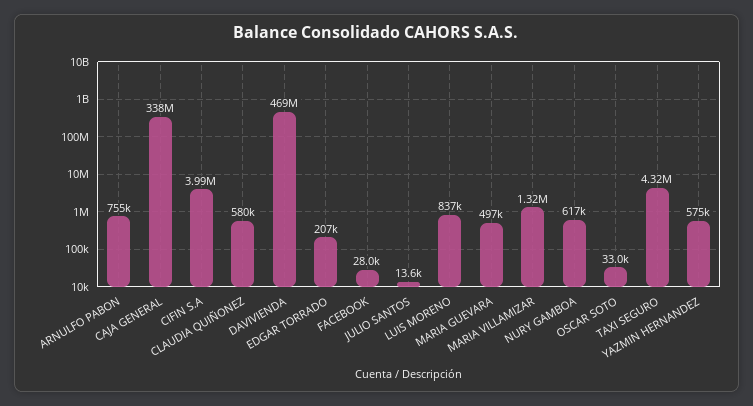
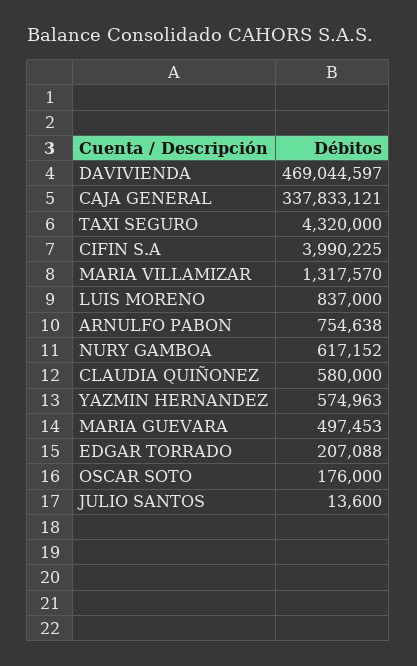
  {
    "ARNULFO PABON": 754638,
    "CAJA GENERAL": 337833121,
    "CIFIN S.A": 3990225,
    "CLAUDIA QUIÑONEZ": 580000,
    "DAVIVIENDA": 469044597,
    "EDGAR TORRADO": 207088,
-   "FACEBOOK": 28000,
    "JULIO SANTOS": 13600,
    "LUIS MORENO": 837000,
    "MARIA GUEVARA": 497453,
    "MARIA VILLAMIZAR": 1317570,
    "NURY GAMBOA": 617152,
-   "OSCAR SOTO": 33000,
+   "OSCAR SOTO": 176000,
    "TAXI SEGURO": 4320000,
    "YAZMIN HERNANDEZ": 574963
  }

